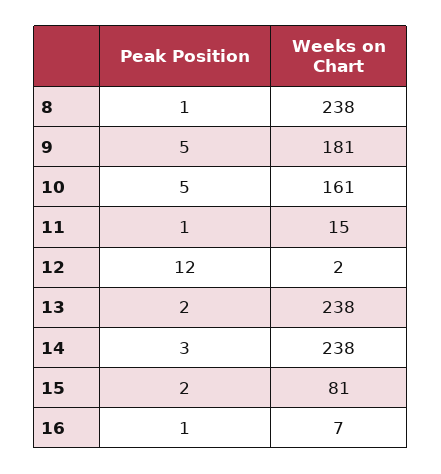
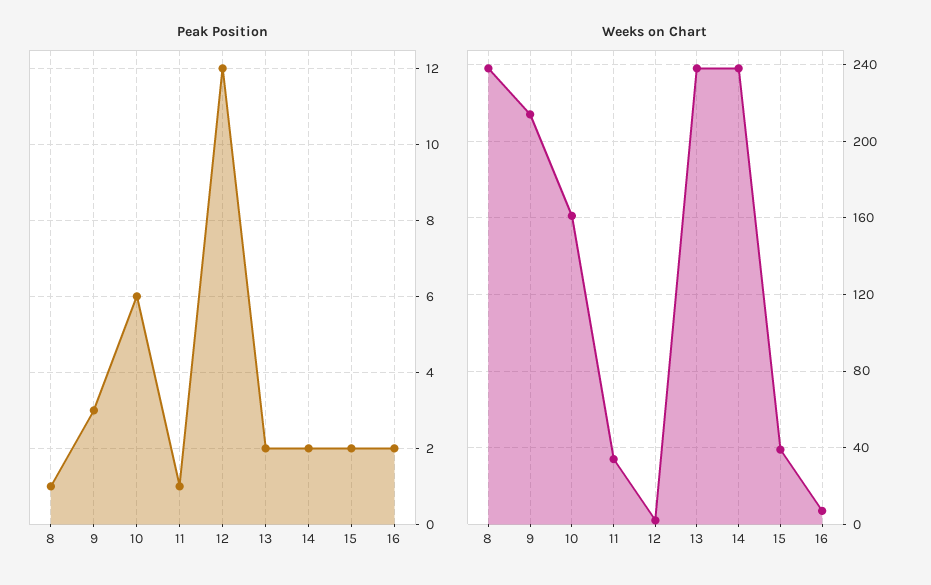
  {
    "Peak Position": {
      "8": 1,
-     "9": 5,
+     "9": 3,
-     "10": 5,
+     "10": 6,
      "11": 1,
      "12": 12,
      "13": 2,
-     "14": 3,
+     "14": 2,
      "15": 2,
-     "16": 1
+     "16": 2
    },
    "Weeks on Chart": {
      "8": 238,
-     "9": 181,
+     "9": 215,
      "10": 161,
-     "11": 15,
+     "11": 35,
      "12": 2,
      "13": 238,
      "14": 238,
-     "15": 81,
+     "15": 40,
      "16": 7
    }
  }

